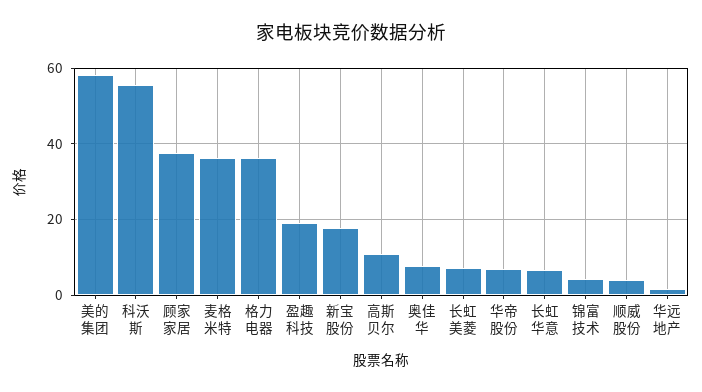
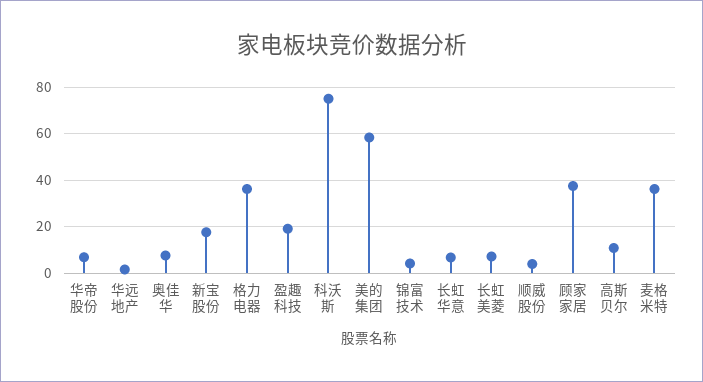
  {
    "美的集团": 58,
-   "科沃斯": 56,
+   "科沃斯": 75,
    "顾家家居": 38,
    "麦格米特": 36,
    "格力电器": 36,
    "盈趣科技": 20,
    "新宝股份": 18,
    "高斯贝尔": 10,
    "奥佳华": 8,
    "长虹美菱": 8,
    "华帝股份": 6,
    "长虹华意": 6,
    "锦富技术": 4,
    "顺威股份": 4,
    "华远地产": 2
  }

